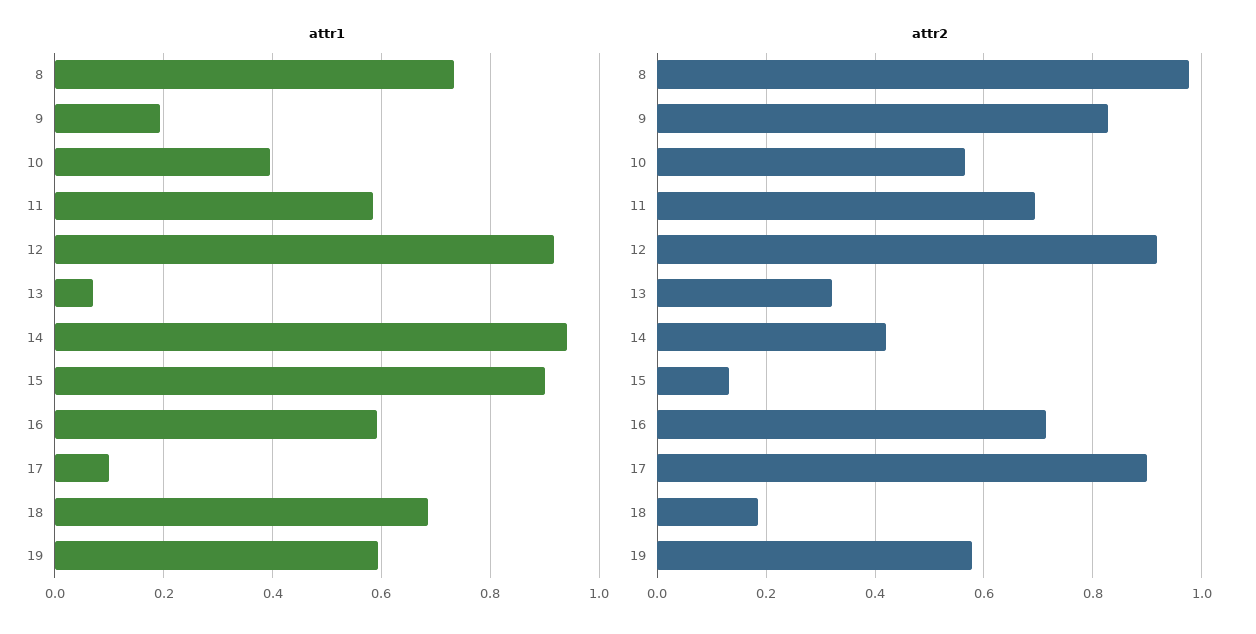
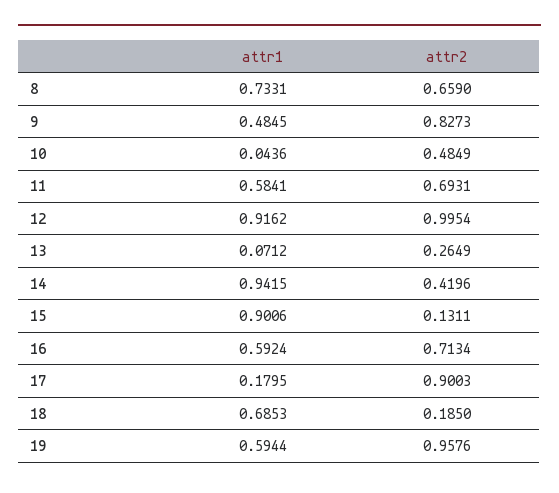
  {
    "attr1": {
      "8": 0.7331,
-     "9": 0.2,
+     "9": 0.4845,
-     "10": 0.4,
+     "10": 0.0436,
      "11": 0.5841,
      "12": 0.9162,
      "13": 0.0712,
      "14": 0.9415,
      "15": 0.9006,
      "16": 0.5924,
-     "17": 0.1,
+     "17": 0.1795,
      "18": 0.6853,
      "19": 0.5944
    },
    "attr2": {
-     "8": 0.98,
+     "8": 0.659,
      "9": 0.8273,
-     "10": 0.56,
+     "10": 0.4849,
      "11": 0.6931,
-     "12": 0.92,
+     "12": 0.9954,
-     "13": 0.32,
+     "13": 0.2649,
      "14": 0.4196,
      "15": 0.1311,
      "16": 0.7134,
      "17": 0.9003,
      "18": 0.185,
-     "19": 0.58
+     "19": 0.9576
    }
  }

